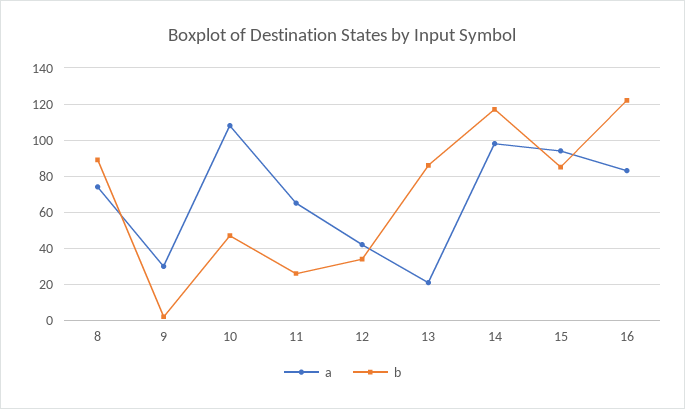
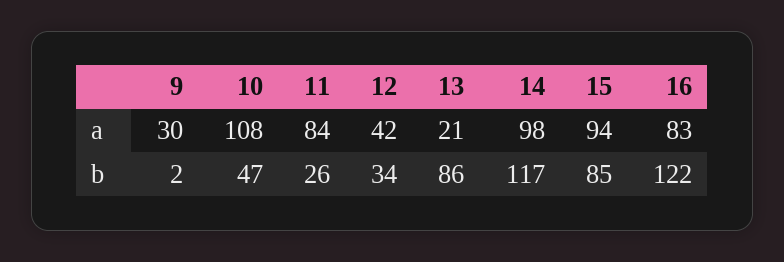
  {
    "a": {
-     "8": 75,
      "9": 30,
      "10": 108,
-     "11": 65,
+     "11": 84,
      "12": 42,
      "13": 21,
      "14": 98,
      "15": 94,
      "16": 83
    },
    "b": {
-     "8": 90,
      "9": 2,
      "10": 47,
      "11": 26,
      "12": 34,
      "13": 86,
      "14": 117,
      "15": 85,
      "16": 122
    }
  }

